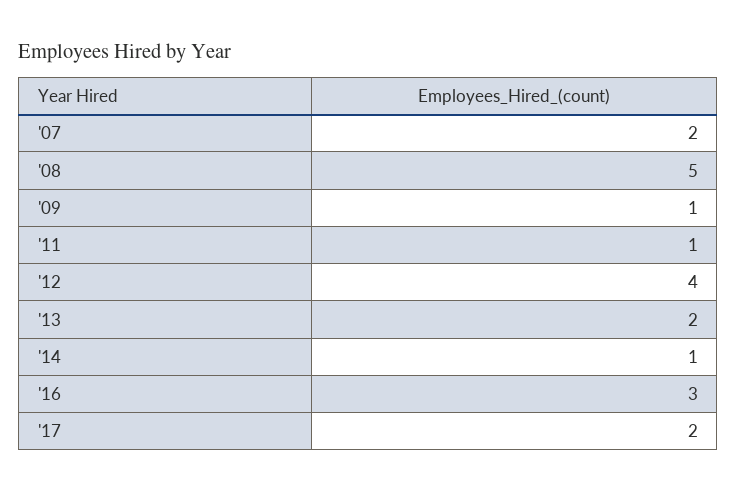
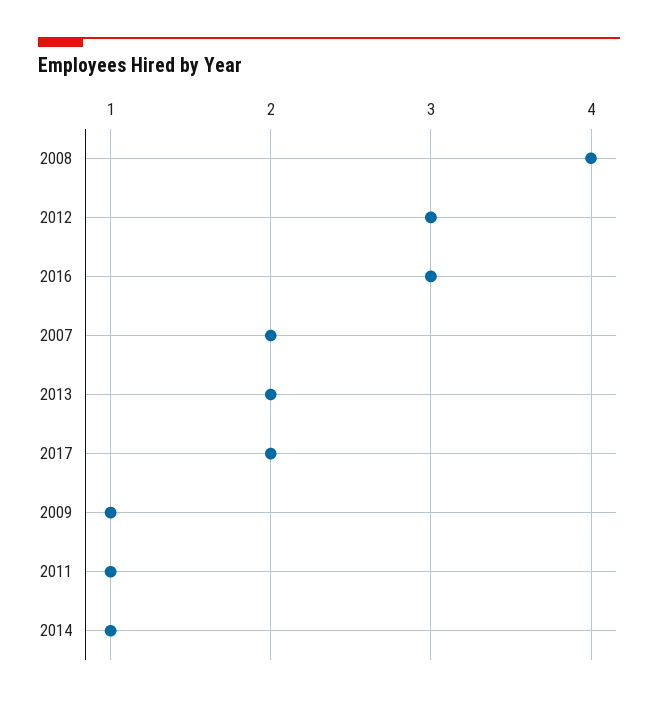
  {
    "'07": 2,
-   "'08": 5,
+   "'08": 4,
    "'09": 1,
    "'11": 1,
-   "'12": 4,
+   "'12": 3,
    "'13": 2,
    "'14": 1,
    "'16": 3,
    "'17": 2
  }

